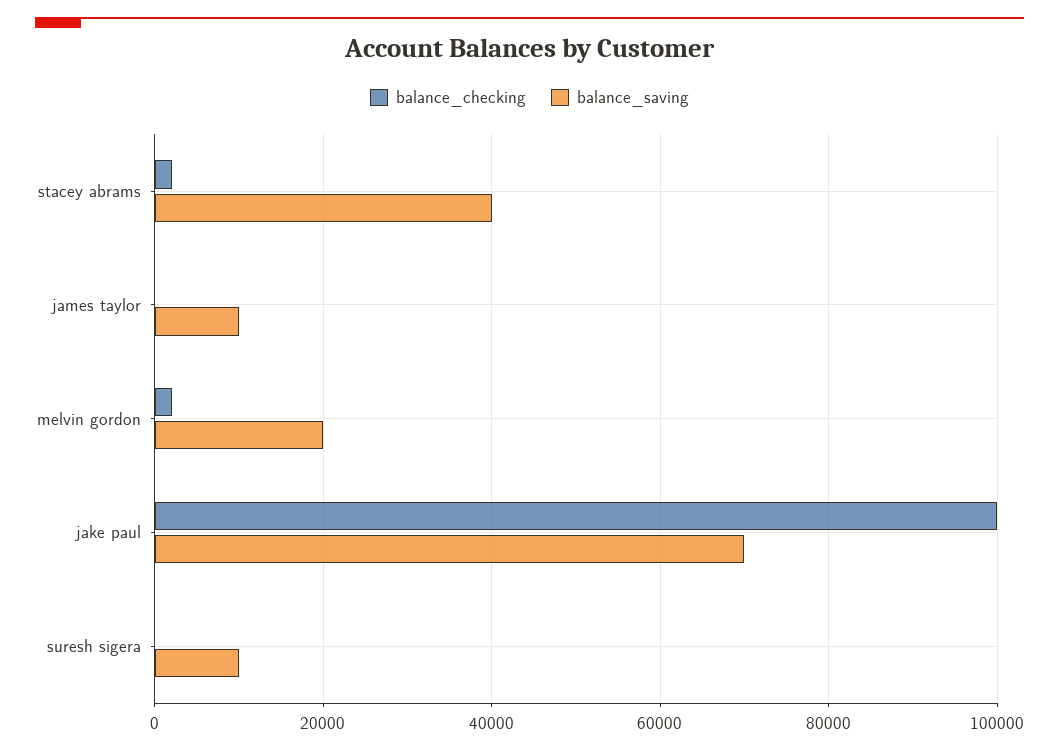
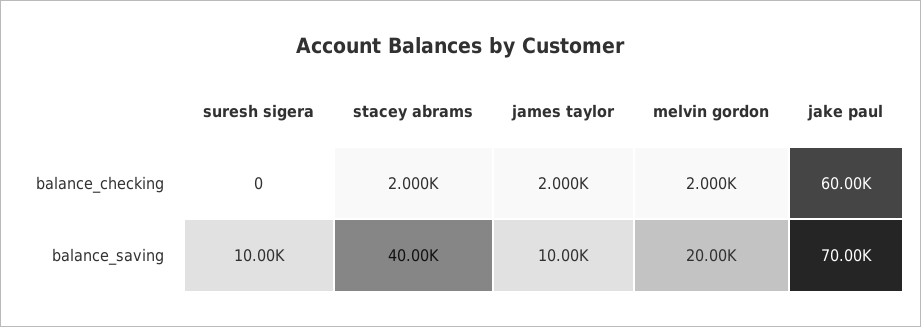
  {
    "balance_checking": {
      "stacey abrams": 2000,
-     "james taylor": 0,
+     "james taylor": 2000,
      "melvin gordon": 2000,
-     "jake paul": 100000,
+     "jake paul": 60000,
      "suresh sigera": 0
    },
    "balance_saving": {
      "stacey abrams": 40000,
      "james taylor": 10000,
      "melvin gordon": 20000,
      "jake paul": 70000,
      "suresh sigera": 10000
    }
  }

